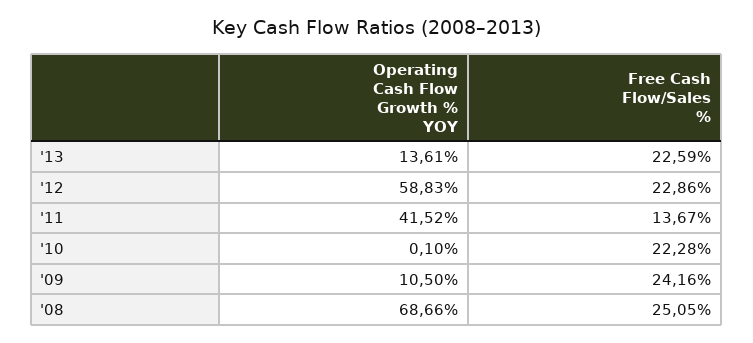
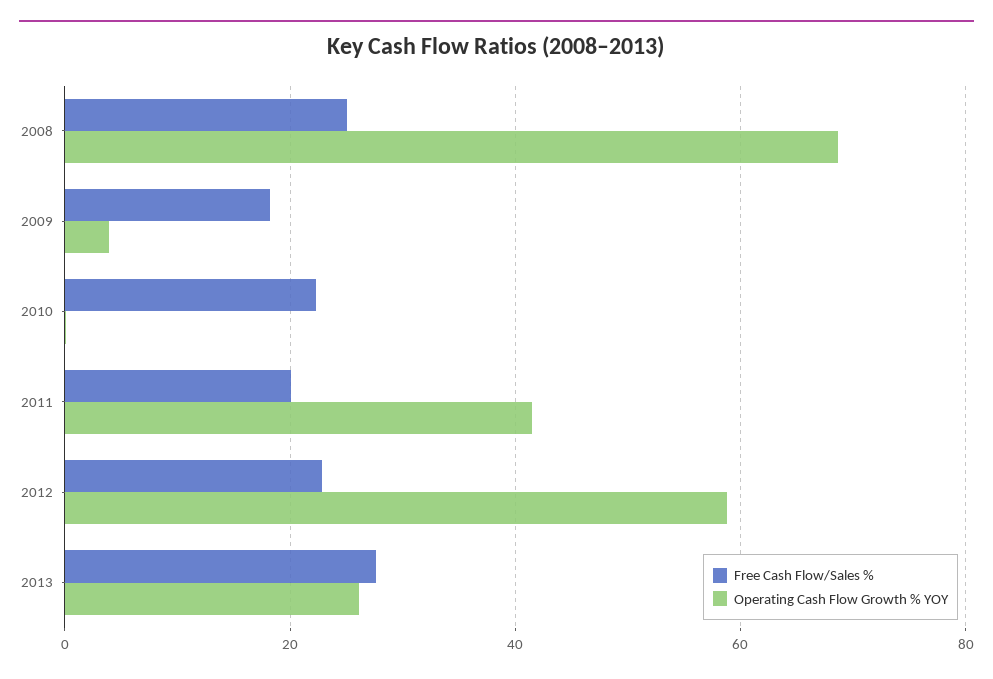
  {
    "Operating Cash Flow Growth % YOY": {
-     "'13": 13.61,
+     "'13": 26,
      "'12": 58.83,
      "'11": 41.52,
      "'10": 0.1,
-     "'09": 10.5,
+     "'09": 4,
      "'08": 68.66
    },
    "Free Cash Flow/Sales %": {
-     "'13": 22.59,
+     "'13": 28,
      "'12": 22.86,
-     "'11": 13.67,
+     "'11": 20,
      "'10": 22.28,
-     "'09": 24.16,
+     "'09": 18,
      "'08": 25.05
    }
  }

